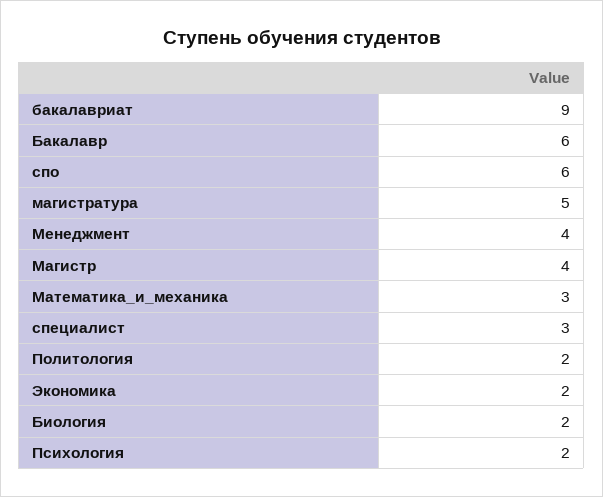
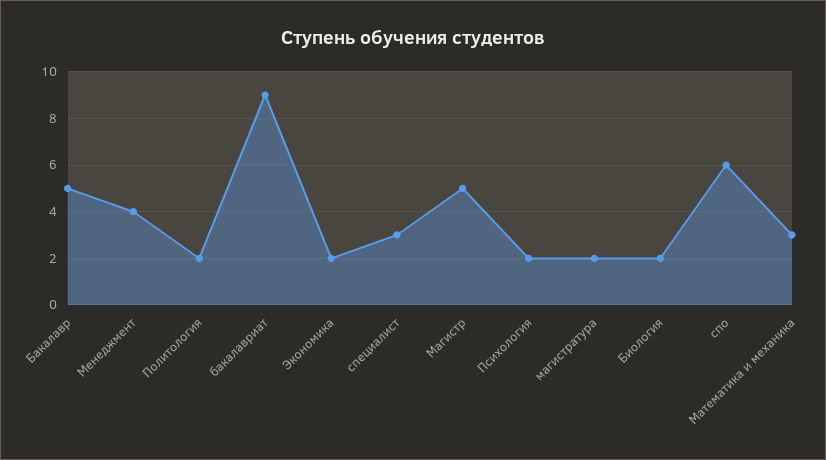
  {
    "бакалавриат": 9,
-   "Бакалавр": 6,
+   "Бакалавр": 5,
    "спо": 6,
-   "магистратура": 5,
+   "магистратура": 2,
    "Менеджмент": 4,
-   "Магистр": 4,
+   "Магистр": 5,
    "Математика_и_механика": 3,
    "специалист": 3,
    "Политология": 2,
    "Экономика": 2,
    "Биология": 2,
    "Психология": 2
  }

